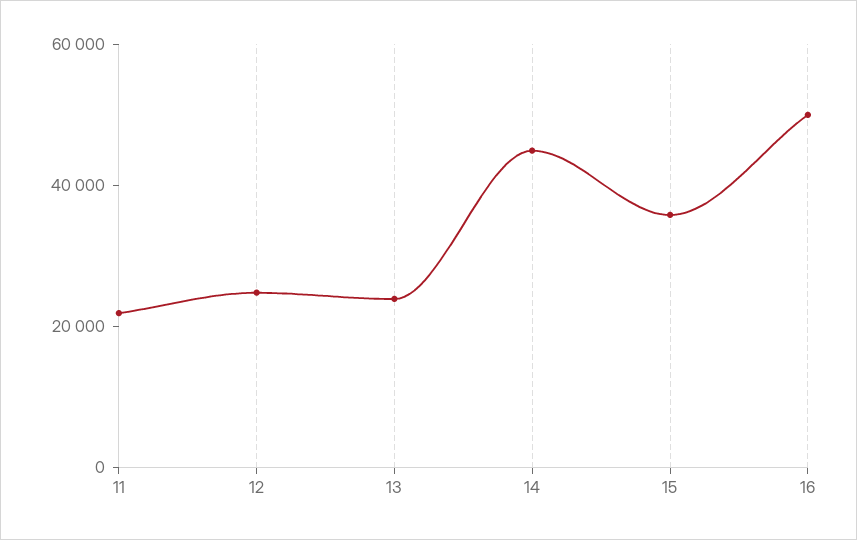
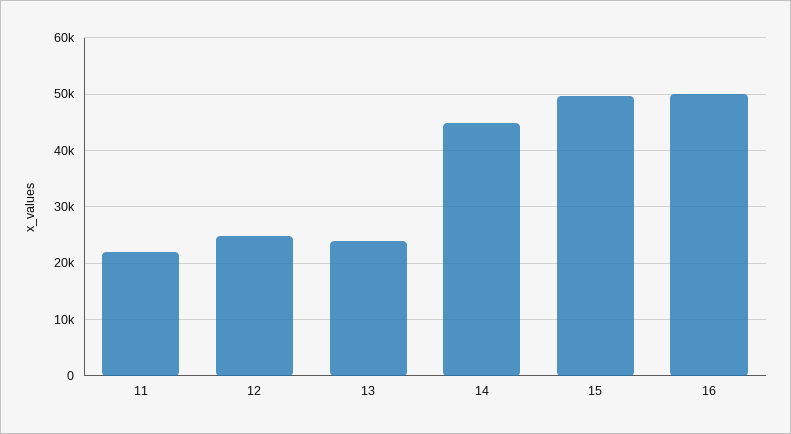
  {
    "11": 22000,
    "12": 24000,
    "13": 24000,
    "14": 44000,
-   "15": 35000,
+   "15": 50000,
    "16": 50000
  }

